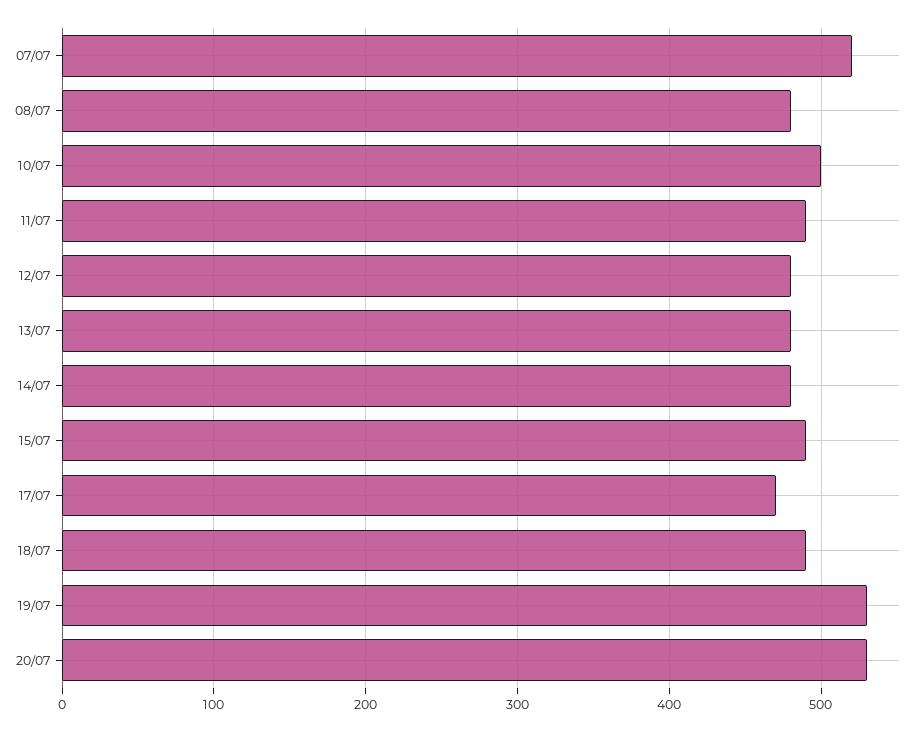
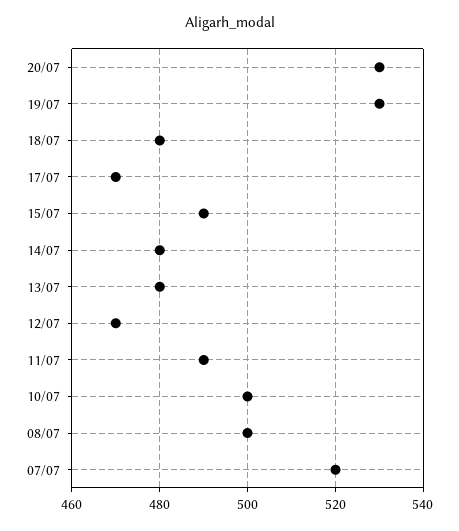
  {
    "07/07": 520,
-   "08/07": 480,
+   "08/07": 500,
    "10/07": 500,
    "11/07": 490,
-   "12/07": 480,
+   "12/07": 470,
    "13/07": 480,
    "14/07": 480,
    "15/07": 490,
    "17/07": 470,
-   "18/07": 490,
+   "18/07": 480,
    "19/07": 530,
    "20/07": 530
  }

